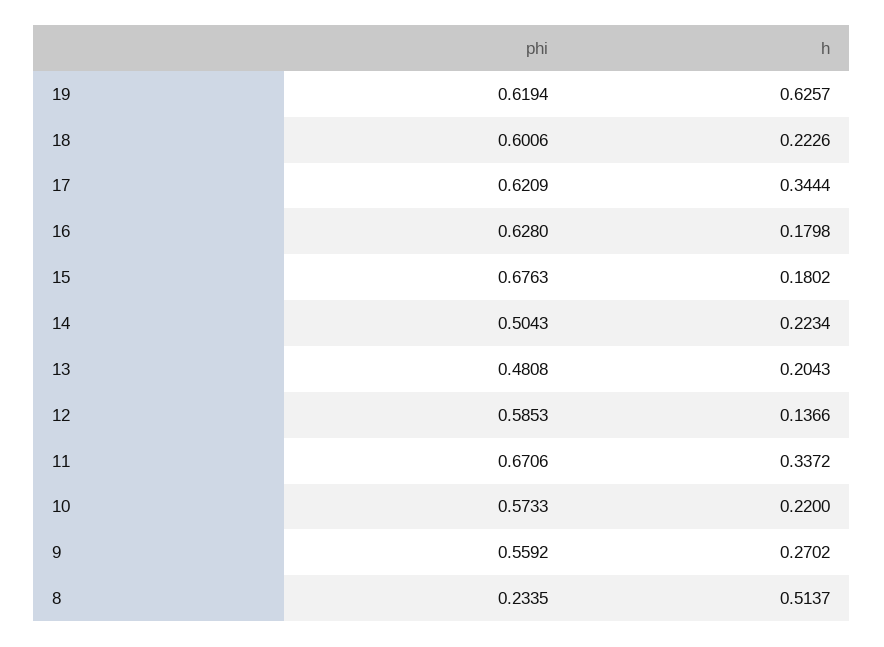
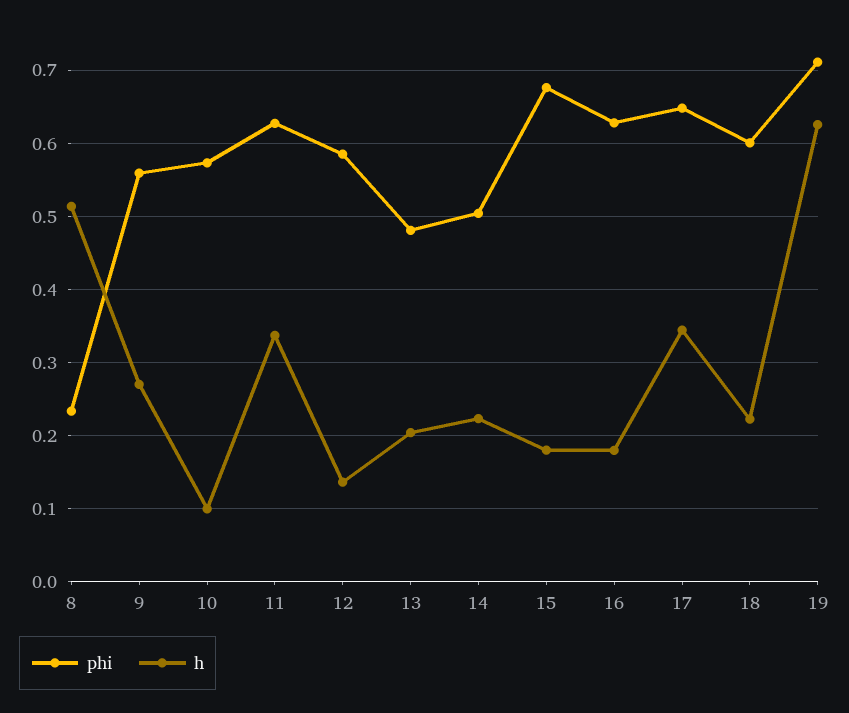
  {
    "phi": {
-     "19": 0.6194,
+     "19": 0.71,
      "18": 0.6006,
-     "17": 0.6209,
+     "17": 0.65,
      "16": 0.628,
      "15": 0.6763,
      "14": 0.5043,
      "13": 0.4808,
      "12": 0.5853,
-     "11": 0.6706,
+     "11": 0.63,
      "10": 0.5733,
      "9": 0.5592,
      "8": 0.2335
    },
    "h": {
      "19": 0.6257,
      "18": 0.2226,
      "17": 0.3444,
      "16": 0.1798,
      "15": 0.1802,
      "14": 0.2234,
      "13": 0.2043,
      "12": 0.1366,
      "11": 0.3372,
-     "10": 0.22,
+     "10": 0.1,
      "9": 0.2702,
      "8": 0.5137
    }
  }

